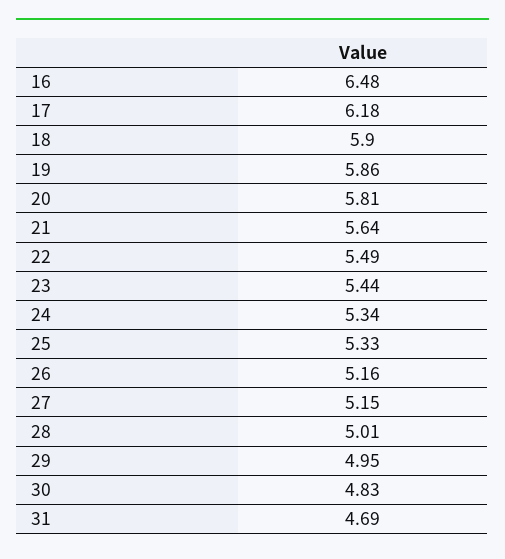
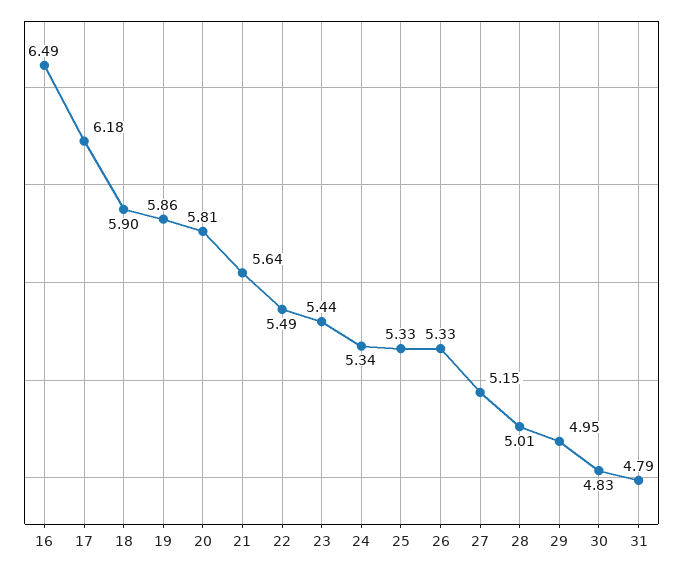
  {
-   "16": 6.48,
+   "16": 6.49,
    "17": 6.18,
    "18": 5.9,
    "19": 5.86,
    "20": 5.81,
    "21": 5.64,
    "22": 5.49,
    "23": 5.44,
    "24": 5.34,
    "25": 5.33,
-   "26": 5.16,
+   "26": 5.33,
    "27": 5.15,
    "28": 5.01,
    "29": 4.95,
    "30": 4.83,
-   "31": 4.69
+   "31": 4.79
  }

